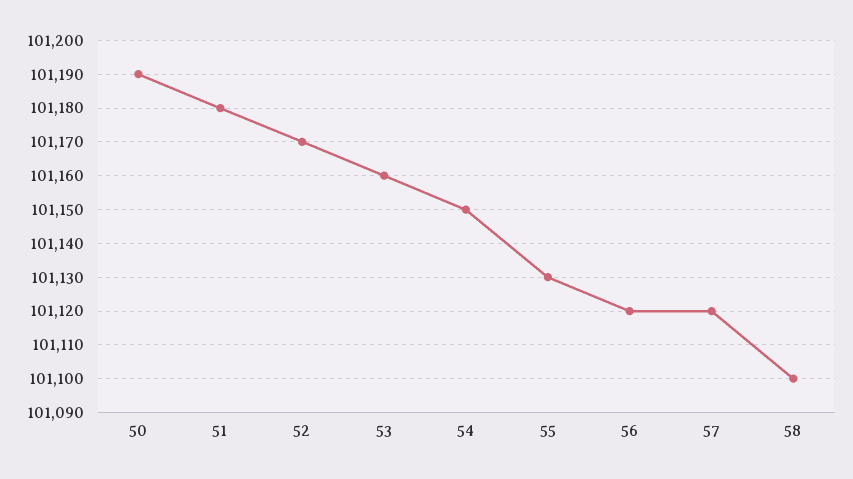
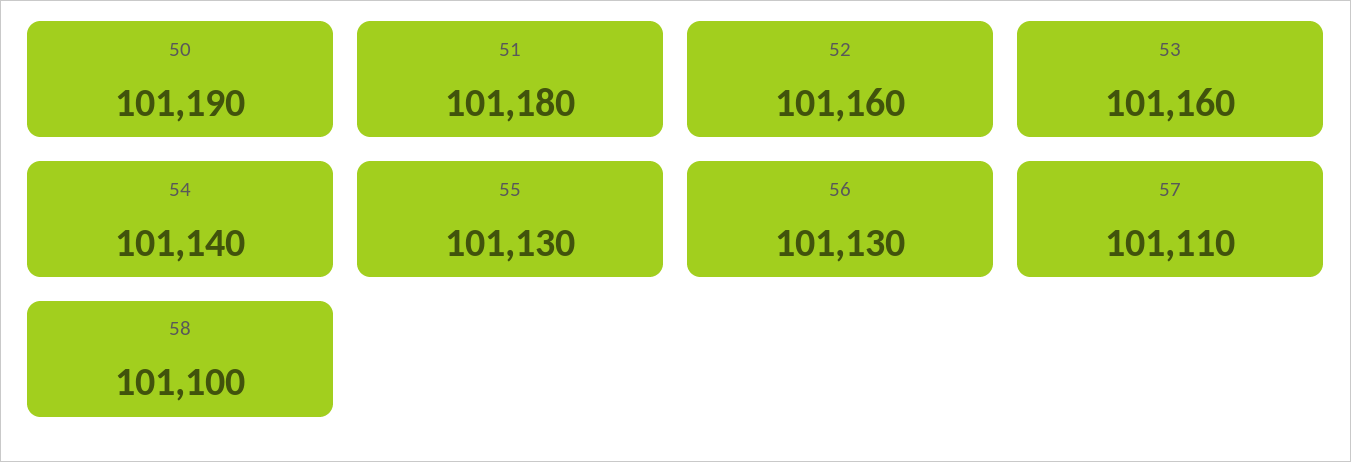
  {
    "50": 101190,
    "51": 101180,
-   "52": 101170,
+   "52": 101160,
    "53": 101160,
-   "54": 101150,
+   "54": 101140,
    "55": 101130,
-   "56": 101120,
+   "56": 101130,
-   "57": 101120,
+   "57": 101110,
    "58": 101100
  }

